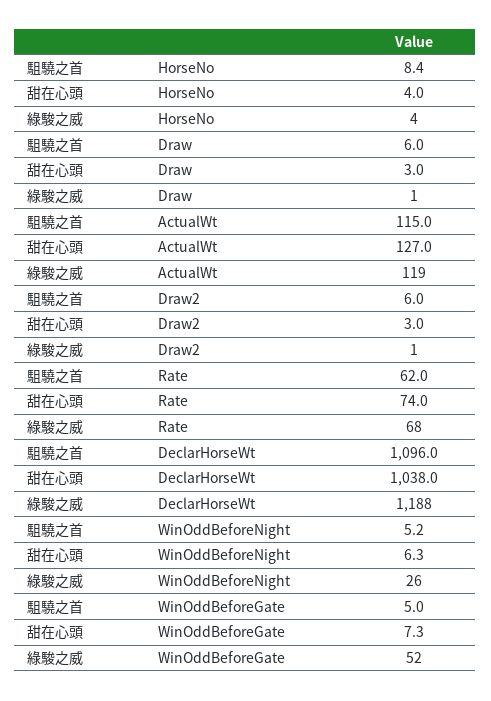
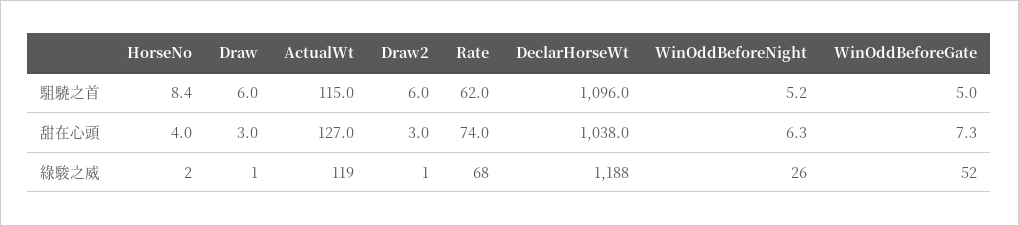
  {
    "駔驍之首": {
      "HorseNo": 8.4,
      "Draw": 6,
      "ActualWt": 115,
      "Draw2": 6,
      "Rate": 62,
      "DeclarHorseWt": 1096,
      "WinOddBeforeNight": 5.2,
      "WinOddBeforeGate": 5
    },
    "甜在心頭": {
      "HorseNo": 4,
      "Draw": 3,
      "ActualWt": 127,
      "Draw2": 3,
      "Rate": 74,
      "DeclarHorseWt": 1038,
      "WinOddBeforeNight": 6.3,
      "WinOddBeforeGate": 7.3
    },
    "綠駿之威": {
-     "HorseNo": 4,
+     "HorseNo": 2,
      "Draw": 1,
      "ActualWt": 119,
      "Draw2": 1,
      "Rate": 68,
      "DeclarHorseWt": 1188,
      "WinOddBeforeNight": 26,
      "WinOddBeforeGate": 52
    }
  }

